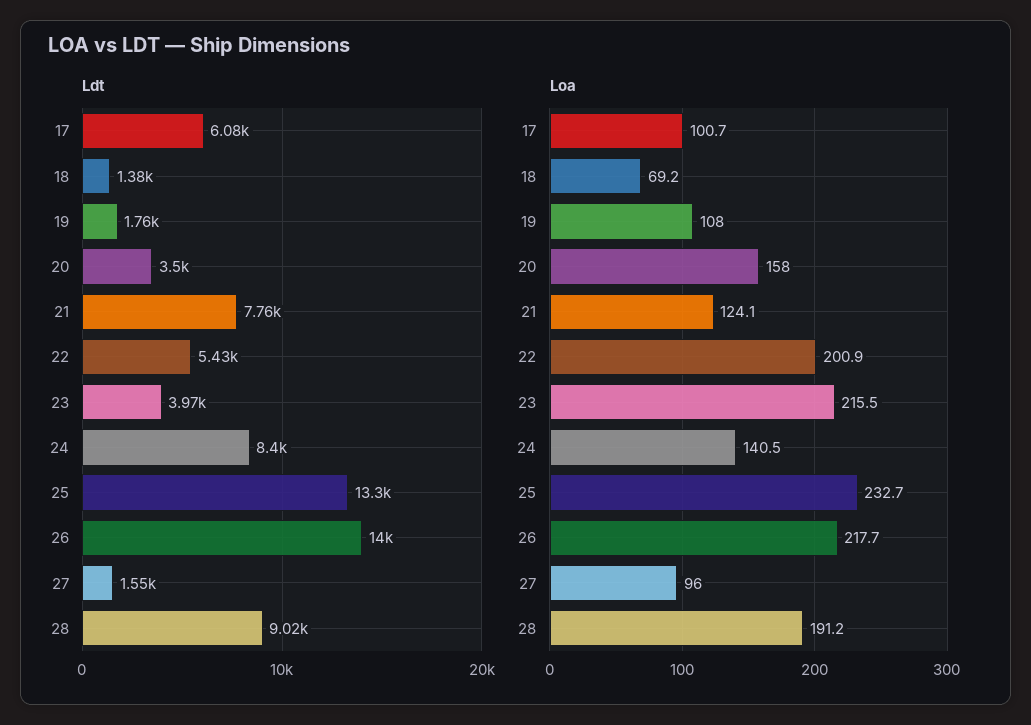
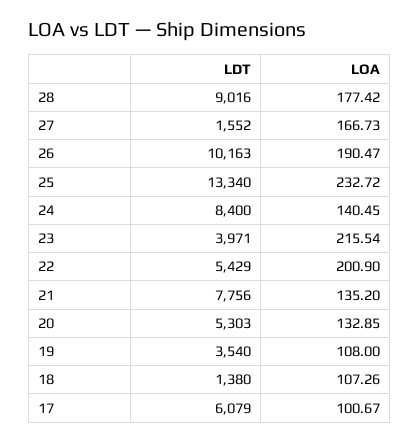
  {
    "Ldt": {
      "17": 6079,
      "18": 1380,
-     "19": 1760,
+     "19": 3540,
-     "20": 3500,
+     "20": 5303,
      "21": 7756,
      "22": 5429,
      "23": 3971,
      "24": 8400,
      "25": 13340,
-     "26": 14000,
+     "26": 10163,
      "27": 1552,
      "28": 9016
    },
    "Loa": {
      "17": 100.67,
-     "18": 69.2,
+     "18": 107.26,
      "19": 108,
-     "20": 158,
+     "20": 132.85,
-     "21": 124.1,
+     "21": 135.2,
      "22": 200.9,
      "23": 215.54,
      "24": 140.45,
      "25": 232.72,
-     "26": 217.7,
+     "26": 190.47,
-     "27": 96,
+     "27": 166.73,
-     "28": 191.2
+     "28": 177.42
    }
  }

